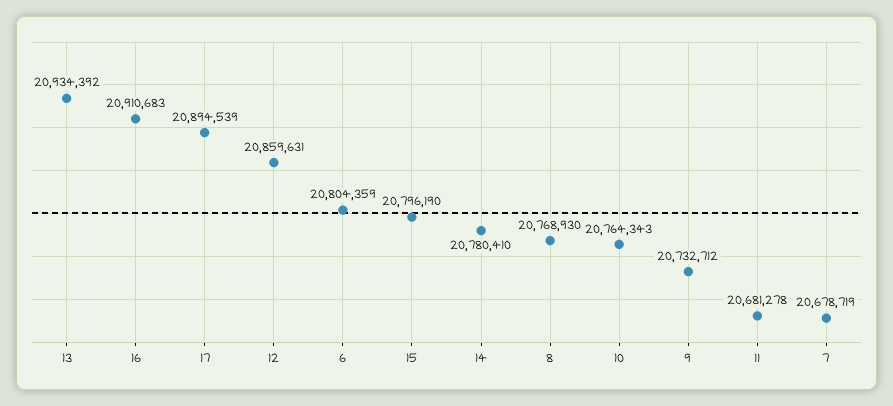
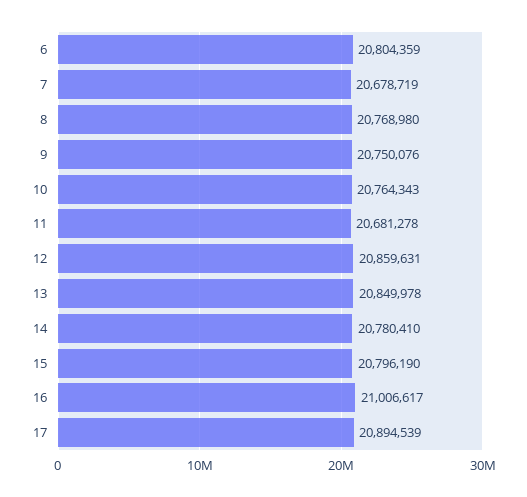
  {
-   "13": 20934392,
+   "13": 20849978,
-   "16": 20910683,
+   "16": 21006617,
    "17": 20894539,
    "12": 20859631,
    "6": 20804359,
    "15": 20796190,
    "14": 20780410,
-   "8": 20768930,
+   "8": 20768980,
    "10": 20764343,
-   "9": 20732712,
+   "9": 20750076,
    "11": 20681278,
    "7": 20678719
  }

